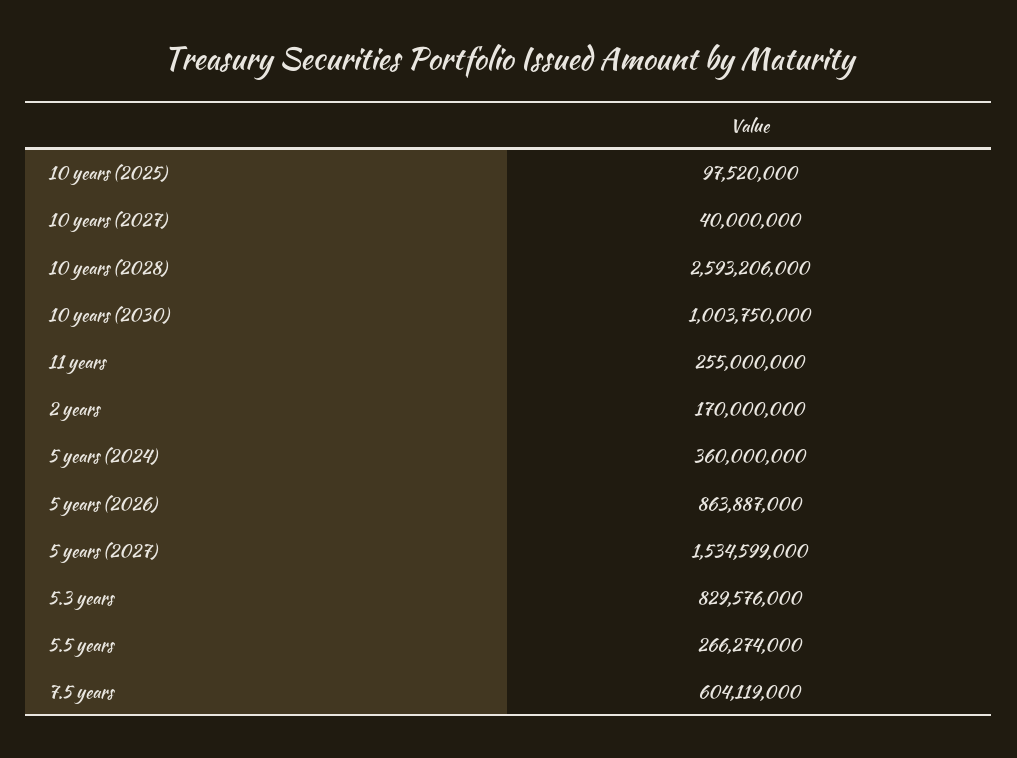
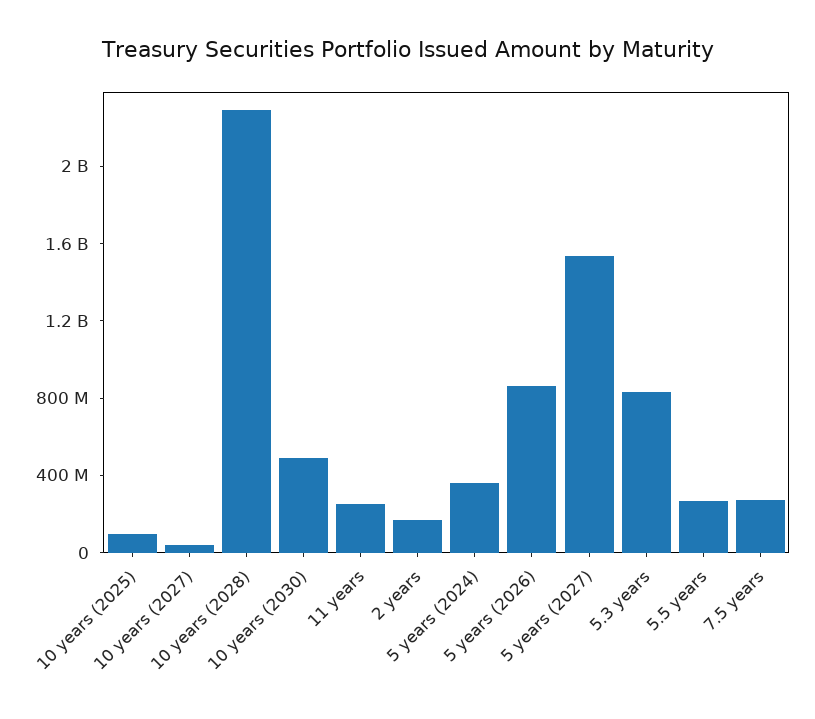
  {
    "10 years (2025)": 97520000,
    "10 years (2027)": 40000000,
-   "10 years (2028)": 2593206000,
+   "10 years (2028)": 2300000000,
-   "10 years (2030)": 1003750000,
+   "10 years (2030)": 500000000,
    "11 years": 255000000,
    "2 years": 170000000,
    "5 years (2024)": 360000000,
    "5 years (2026)": 863887000,
    "5 years (2027)": 1534599000,
    "5.3 years": 829576000,
    "5.5 years": 266274000,
-   "7.5 years": 604119000
+   "7.5 years": 300000000
  }

